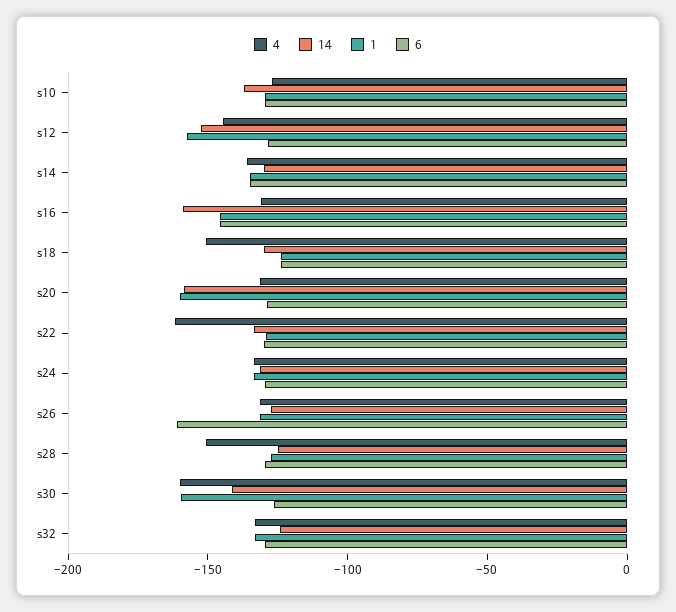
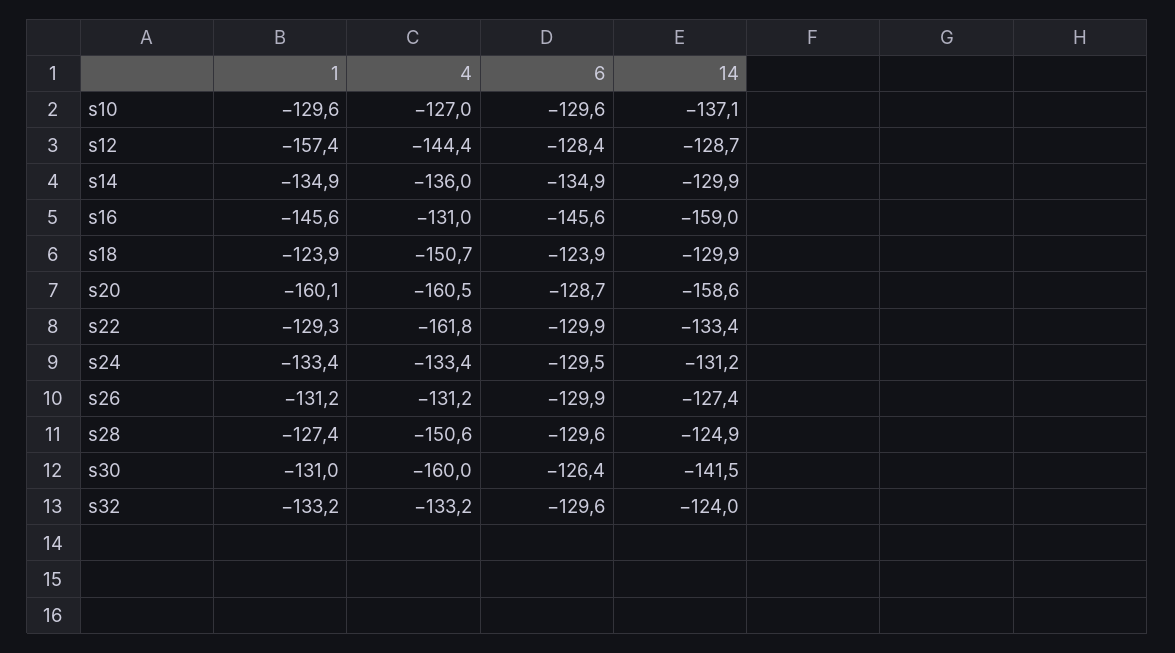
  {
    "4": {
      "s10": -127,
      "s12": -144.4,
      "s14": -136,
      "s16": -131,
      "s18": -150.7,
-     "s20": -130,
+     "s20": -160.5,
      "s22": -161.8,
      "s24": -133.4,
      "s26": -131.2,
      "s28": -150.6,
      "s30": -160,
      "s32": -133.2
    },
    "14": {
      "s10": -137.1,
-     "s12": -150,
+     "s12": -128.7,
      "s14": -129.9,
      "s16": -159,
      "s18": -129.9,
      "s20": -158.6,
      "s22": -133.4,
      "s24": -131.2,
      "s26": -127.4,
      "s28": -124.9,
      "s30": -141.5,
      "s32": -124
    },
    "1": {
      "s10": -129.6,
      "s12": -157.4,
      "s14": -134.9,
      "s16": -145.6,
      "s18": -123.9,
      "s20": -160.1,
      "s22": -129.3,
      "s24": -133.4,
      "s26": -131.2,
      "s28": -127.4,
-     "s30": -160,
+     "s30": -131,
      "s32": -133.2
    },
    "6": {
      "s10": -129.6,
      "s12": -128.4,
      "s14": -134.9,
      "s16": -145.6,
      "s18": -123.9,
      "s20": -128.7,
      "s22": -129.9,
      "s24": -129.5,
-     "s26": -160,
+     "s26": -129.9,
      "s28": -129.6,
      "s30": -126.4,
      "s32": -129.6
    }
  }

